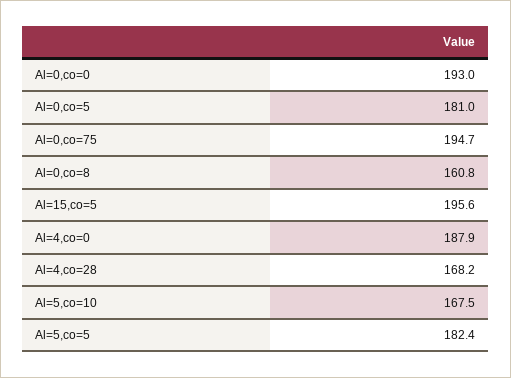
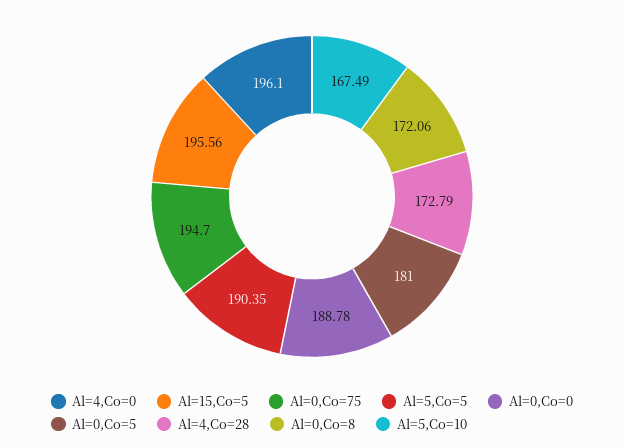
  {
-   "Al=0,co=0": 193,
+   "Al=0,co=0": 188.78,
    "Al=0,co=5": 181,
    "Al=0,co=75": 194.7,
-   "Al=0,co=8": 160.8,
+   "Al=0,co=8": 172.06,
    "Al=15,co=5": 195.56,
-   "Al=4,co=0": 187.9,
+   "Al=4,co=0": 196.1,
-   "Al=4,co=28": 168.2,
+   "Al=4,co=28": 172.79,
    "Al=5,co=10": 167.49,
-   "Al=5,co=5": 182.4
+   "Al=5,co=5": 190.35
  }

